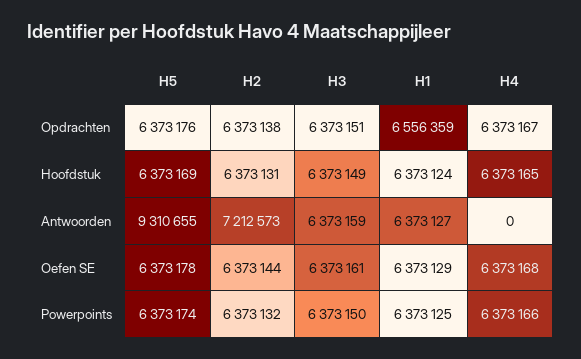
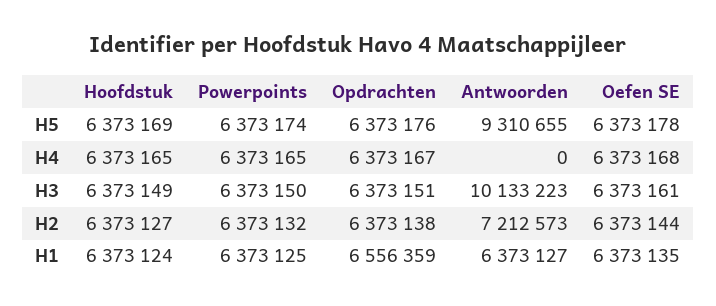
  {
    "H5": {
      "Opdrachten": 6373176,
      "Hoofdstuk": 6373169,
      "Antwoorden": 9310655,
      "Oefen SE": 6373178,
      "Powerpoints": 6373174
    },
    "H2": {
      "Opdrachten": 6373138,
-     "Hoofdstuk": 6373131,
+     "Hoofdstuk": 6373127,
      "Antwoorden": 7212573,
      "Oefen SE": 6373144,
      "Powerpoints": 6373132
    },
    "H3": {
      "Opdrachten": 6373151,
      "Hoofdstuk": 6373149,
-     "Antwoorden": 6373159,
+     "Antwoorden": 10133223,
      "Oefen SE": 6373161,
      "Powerpoints": 6373150
    },
    "H1": {
      "Opdrachten": 6556359,
      "Hoofdstuk": 6373124,
      "Antwoorden": 6373127,
-     "Oefen SE": 6373129,
+     "Oefen SE": 6373135,
      "Powerpoints": 6373125
    },
    "H4": {
      "Opdrachten": 6373167,
      "Hoofdstuk": 6373165,
      "Antwoorden": 0,
      "Oefen SE": 6373168,
-     "Powerpoints": 6373166
+     "Powerpoints": 6373165
    }
  }

